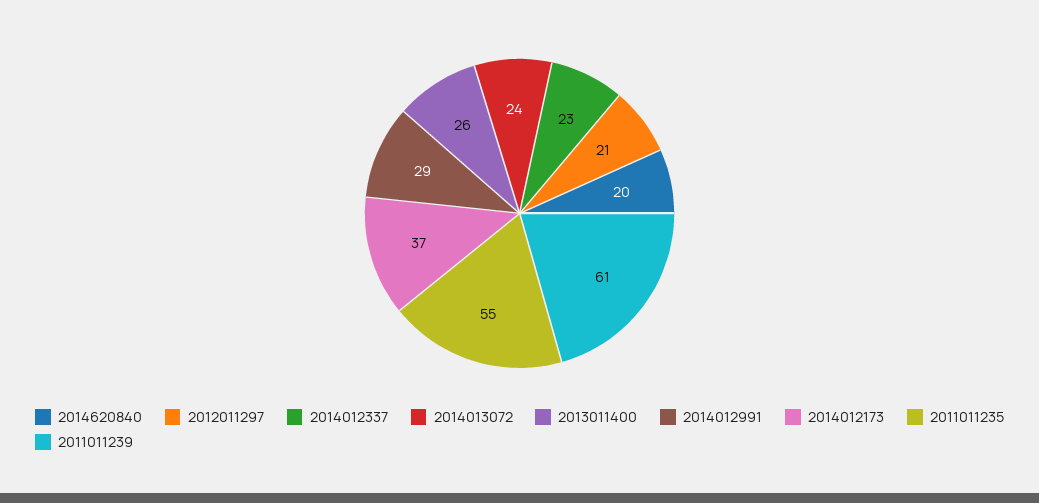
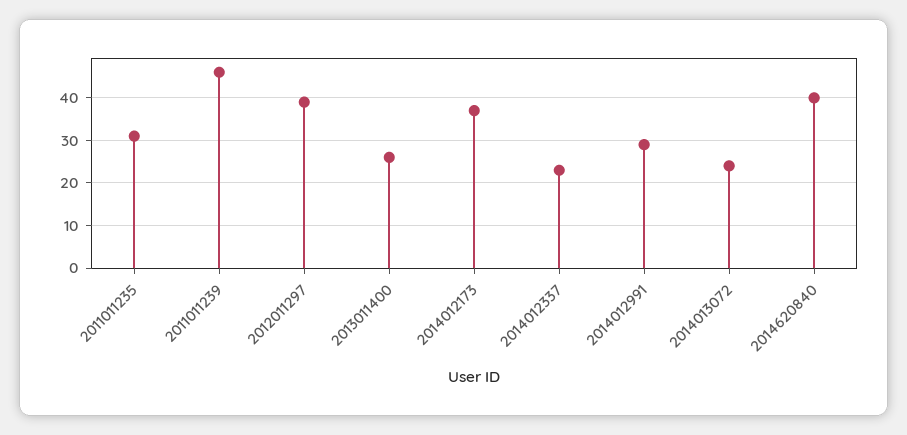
  {
-   "2014620840": 20,
+   "2014620840": 40,
-   "2012011297": 21,
+   "2012011297": 40,
    "2014012337": 23,
    "2014013072": 24,
    "2013011400": 26,
    "2014012991": 29,
    "2014012173": 37,
-   "2011011235": 55,
+   "2011011235": 30,
-   "2011011239": 61
+   "2011011239": 45
  }

